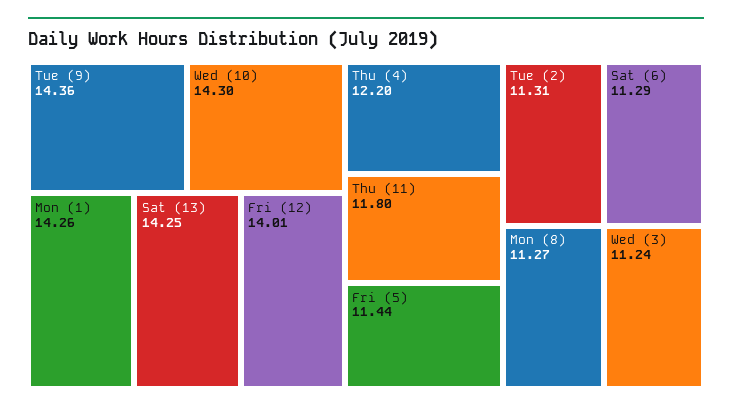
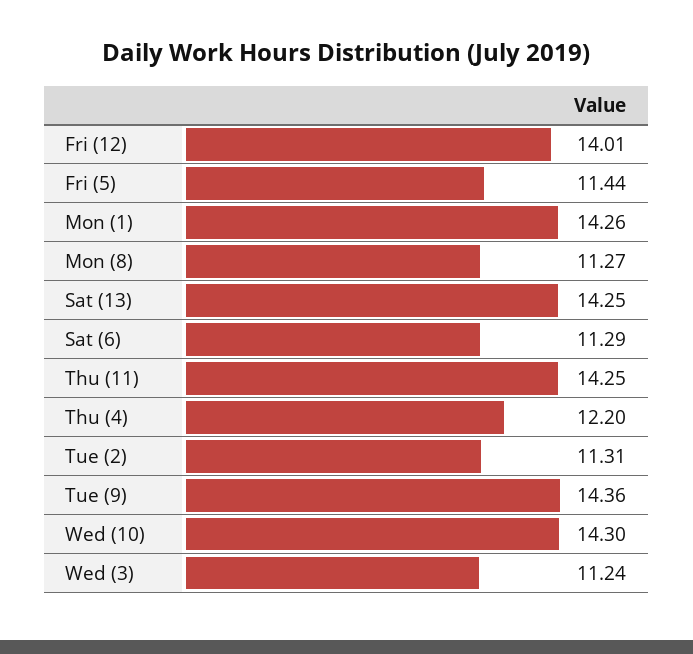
  {
    "Tue (9)": 14.36,
    "Wed (10)": 14.3,
    "Mon (1)": 14.26,
    "Sat (13)": 14.25,
    "Fri (12)": 14.01,
    "Thu (4)": 12.2,
-   "Thu (11)": 11.8,
+   "Thu (11)": 14.25,
    "Fri (5)": 11.44,
    "Tue (2)": 11.31,
    "Sat (6)": 11.29,
    "Mon (8)": 11.27,
    "Wed (3)": 11.24
  }

